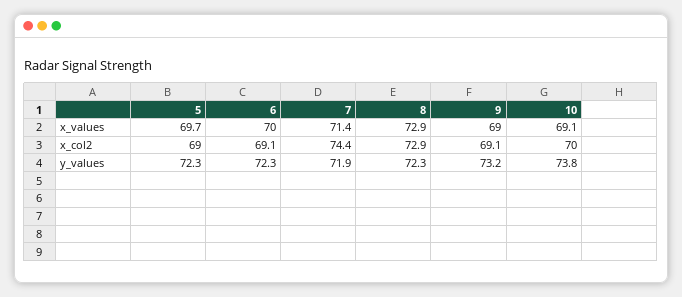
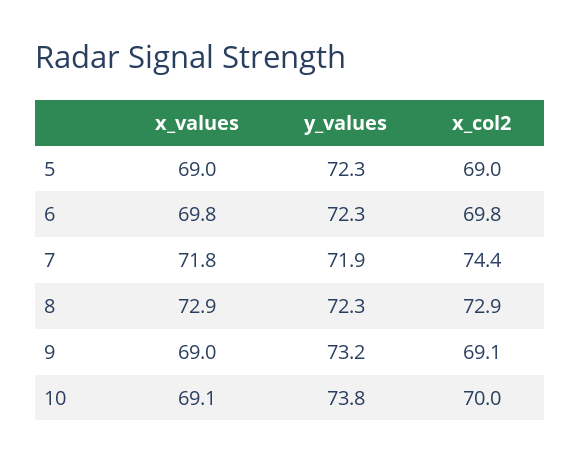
  {
    "5": {
-     "x_values": 69.7,
+     "x_values": 69,
      "x_col2": 69,
      "y_values": 72.3
    },
    "6": {
-     "x_values": 70,
+     "x_values": 69.8,
-     "x_col2": 69.1,
+     "x_col2": 69.8,
      "y_values": 72.3
    },
    "7": {
-     "x_values": 71.4,
+     "x_values": 71.8,
      "x_col2": 74.4,
      "y_values": 71.9
    },
    "8": {
      "x_values": 72.9,
      "x_col2": 72.9,
      "y_values": 72.3
    },
    "9": {
      "x_values": 69,
      "x_col2": 69.1,
      "y_values": 73.2
    },
    "10": {
      "x_values": 69.1,
      "x_col2": 70,
      "y_values": 73.8
    }
  }

